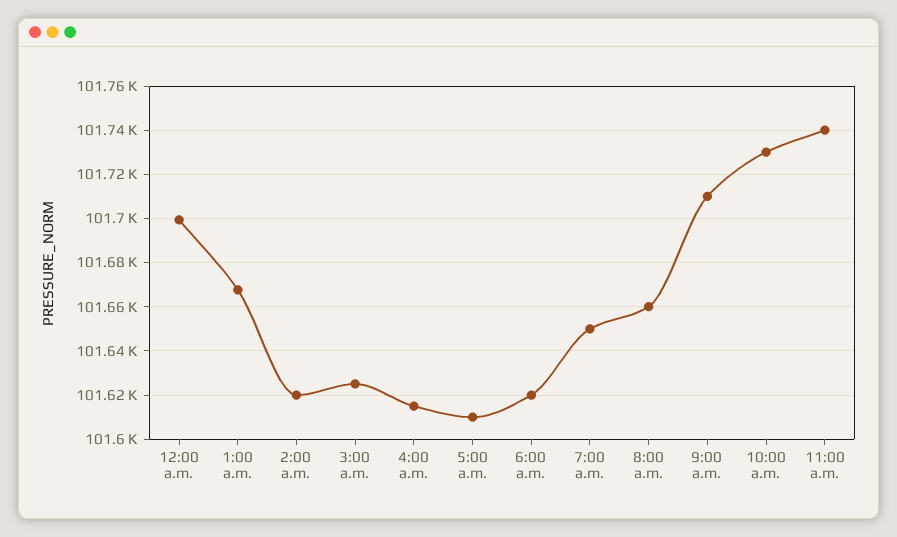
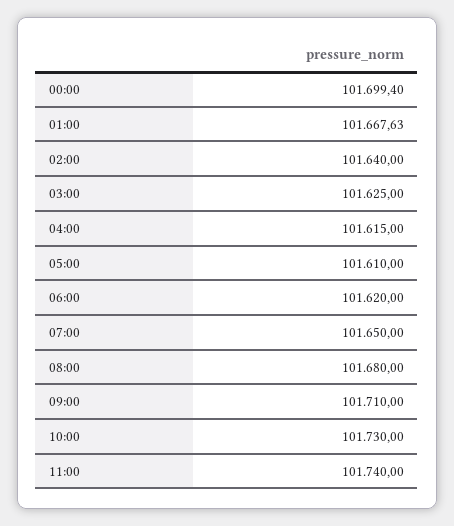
  {
    "12:00 a.m.": 101699.4,
    "1:00 a.m.": 101667.63,
-   "2:00 a.m.": 101620,
+   "2:00 a.m.": 101640,
    "3:00 a.m.": 101625,
    "4:00 a.m.": 101615,
    "5:00 a.m.": 101610,
    "6:00 a.m.": 101620,
    "7:00 a.m.": 101650,
-   "8:00 a.m.": 101660,
+   "8:00 a.m.": 101680,
    "9:00 a.m.": 101710,
    "10:00 a.m.": 101730,
    "11:00 a.m.": 101740
  }

